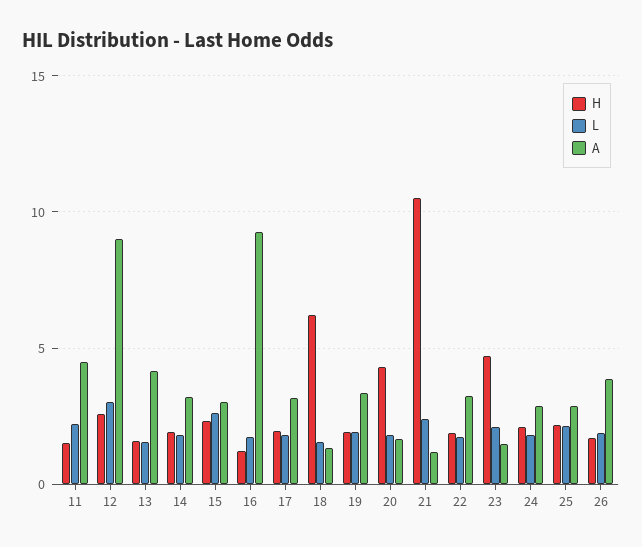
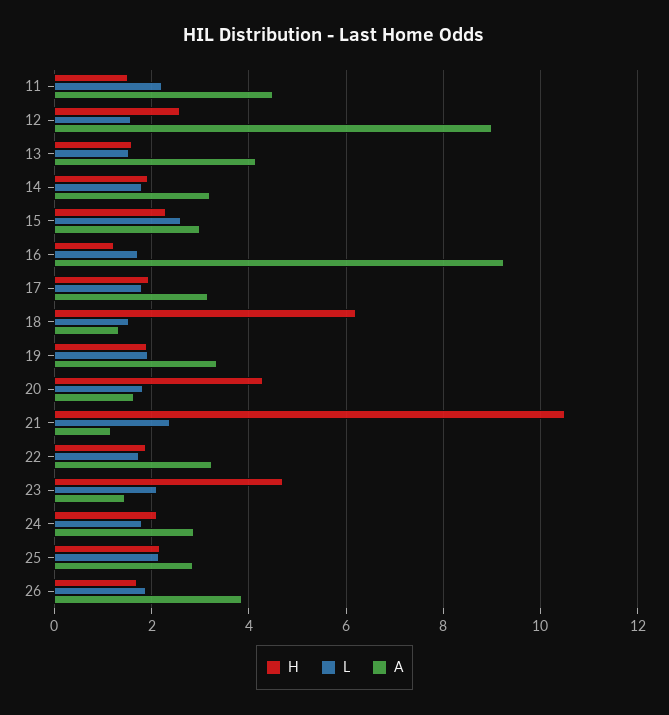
  {
    "H": {
      "11": 1.6,
      "12": 2.6,
      "13": 1.6,
      "14": 2,
      "15": 2.4,
      "16": 1.2,
      "17": 2,
      "18": 6.2,
      "19": 2,
      "20": 4.4,
      "21": 10.6,
      "22": 1.8,
      "23": 4.8,
      "24": 2.2,
      "25": 2.2,
      "26": 1.8
    },
    "L": {
      "11": 2.2,
-     "12": 3,
+     "12": 1.6,
      "13": 1.6,
      "14": 1.8,
      "15": 2.6,
      "16": 1.8,
      "17": 1.8,
      "18": 1.6,
      "19": 2,
      "20": 1.8,
      "21": 2.4,
      "22": 1.8,
      "23": 2.2,
      "24": 1.8,
      "25": 2.2,
      "26": 1.8
    },
    "A": {
      "11": 4.6,
      "12": 9,
      "13": 4.2,
      "14": 3.2,
      "15": 3,
      "16": 9.2,
      "17": 3.2,
      "18": 1.4,
      "19": 3.4,
      "20": 1.6,
      "21": 1.2,
      "22": 3.2,
      "23": 1.4,
      "24": 2.8,
      "25": 2.8,
      "26": 3.8
    }
  }

